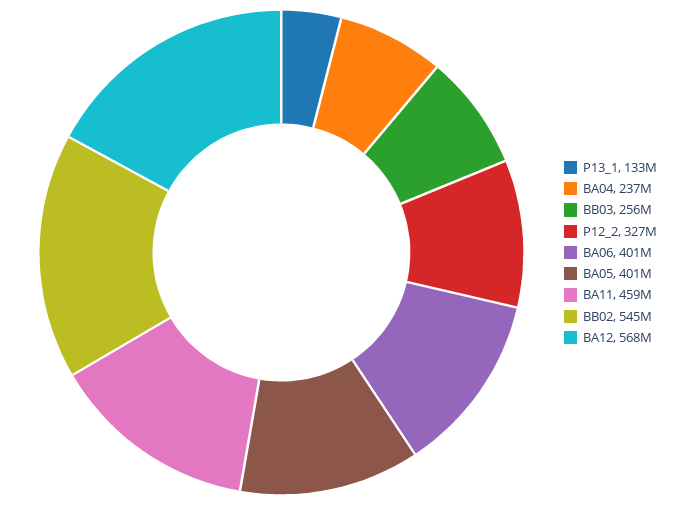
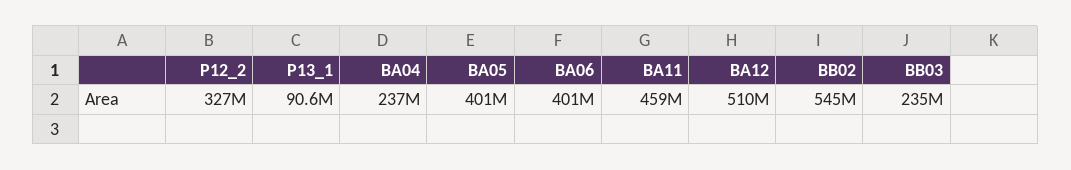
  {
-   "P13_1": 133000000,
+   "P13_1": 90600000,
    "BA04": 237000000,
-   "BB03": 256000000,
+   "BB03": 235000000,
    "P12_2": 327000000,
    "BA06": 401000000,
    "BA05": 401000000,
    "BA11": 459000000,
    "BB02": 545000000,
-   "BA12": 568000000
+   "BA12": 510000000
  }

